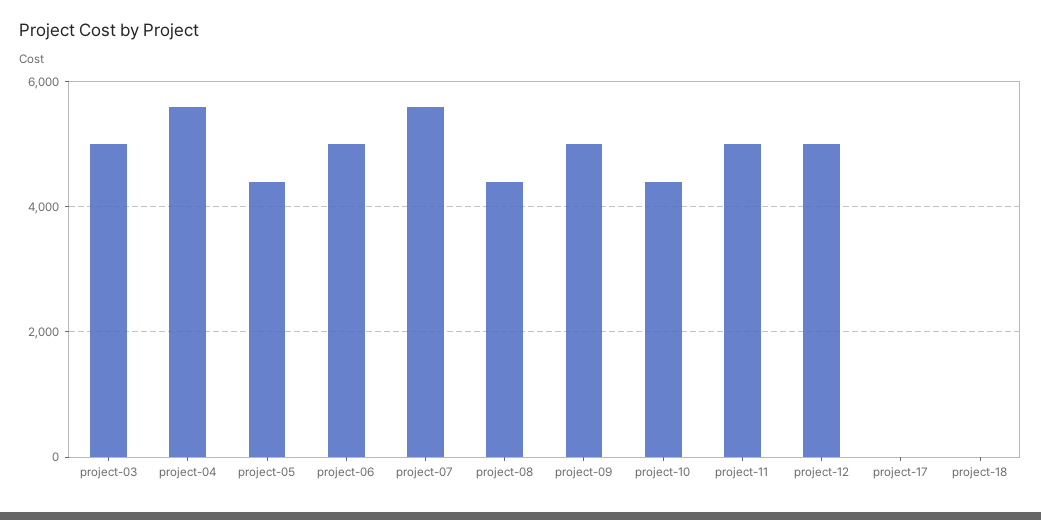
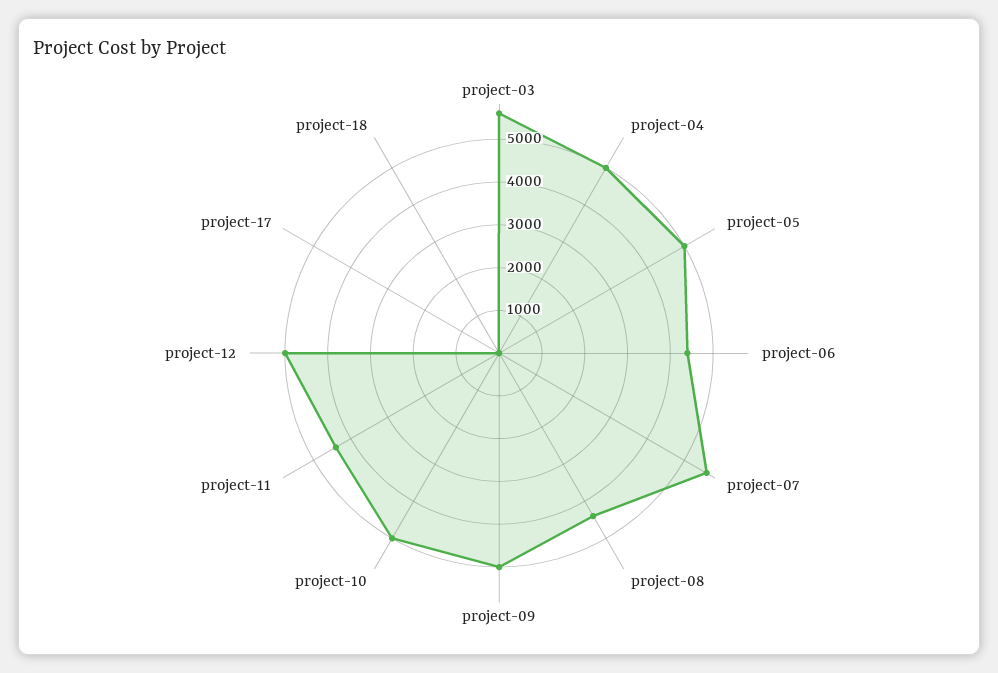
  {
-   "project-03": 5000,
+   "project-03": 5600,
-   "project-04": 5600,
+   "project-04": 5000,
-   "project-05": 4400,
+   "project-05": 5000,
-   "project-06": 5000,
+   "project-06": 4400,
    "project-07": 5600,
    "project-08": 4400,
    "project-09": 5000,
-   "project-10": 4400,
+   "project-10": 5000,
-   "project-11": 5000,
+   "project-11": 4400,
    "project-12": 5000,
    "project-17": 0,
    "project-18": 0
  }

